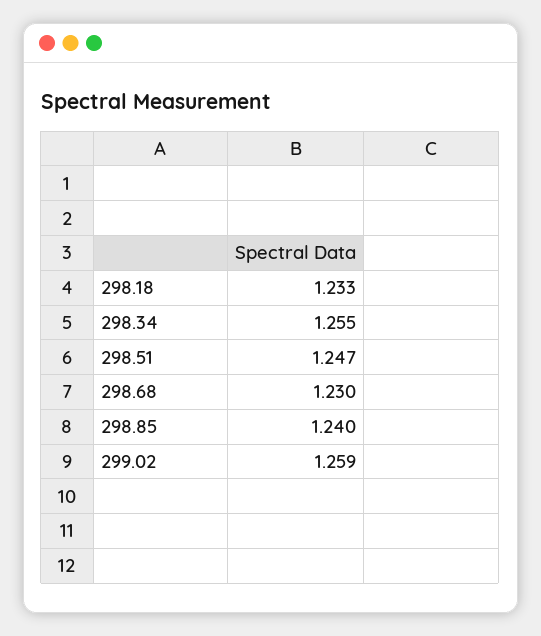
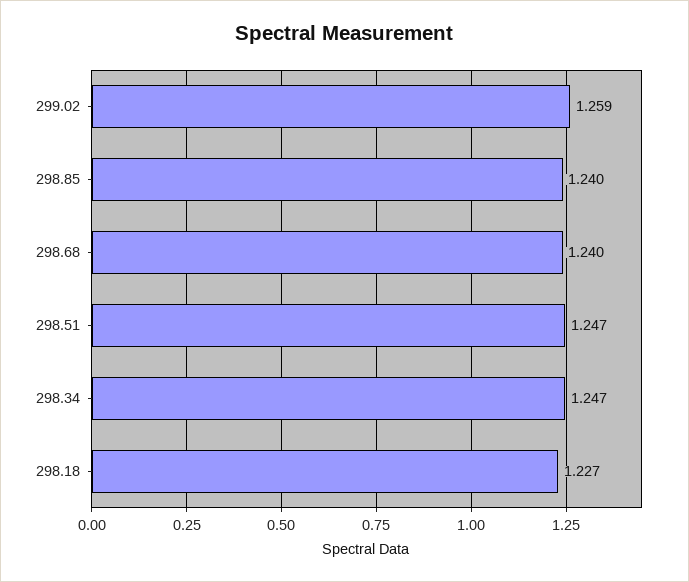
  {
-   "298.18": 1.233,
+   "298.18": 1.227,
-   "298.34": 1.255,
+   "298.34": 1.247,
    "298.51": 1.247,
-   "298.68": 1.23,
+   "298.68": 1.24,
    "298.85": 1.24,
    "299.02": 1.259
  }

